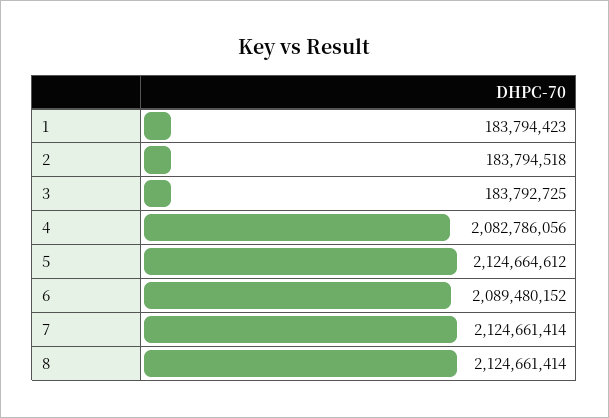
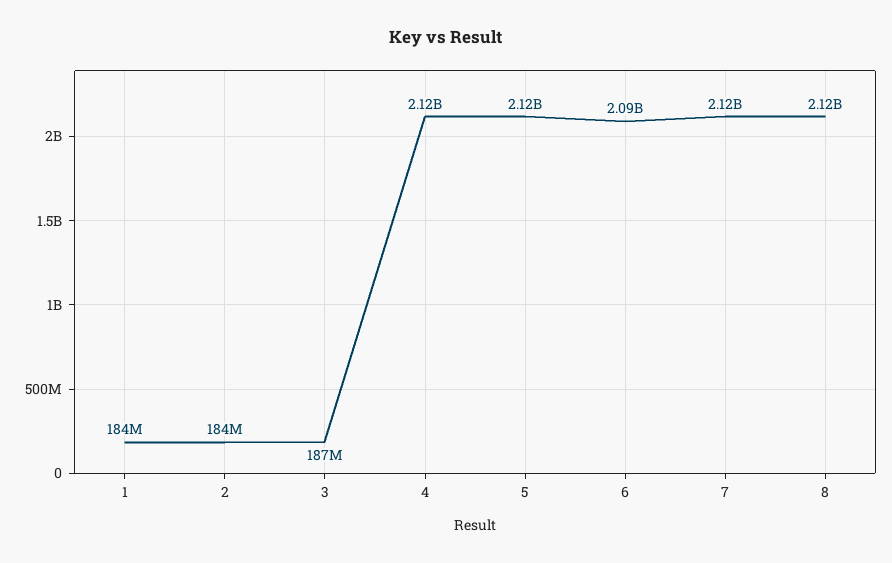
  {
    "1": 183794423,
    "2": 183794518,
-   "3": 183792725,
+   "3": 187000000,
-   "4": 2082786056,
+   "4": 2120000000,
    "5": 2124664612,
    "6": 2089480152,
    "7": 2124661414,
    "8": 2124661414
  }

